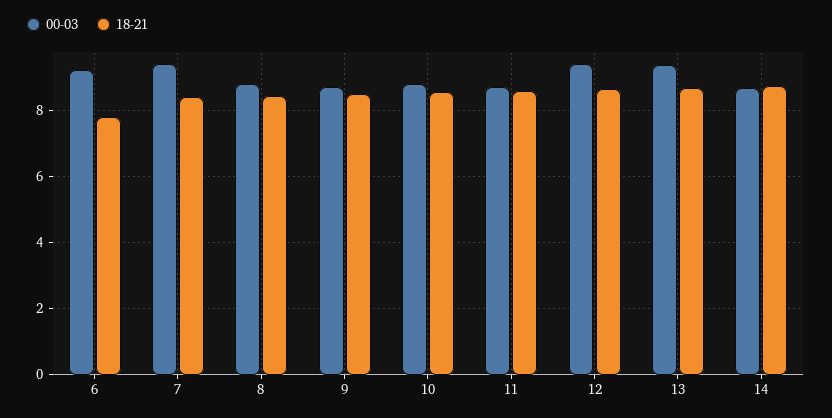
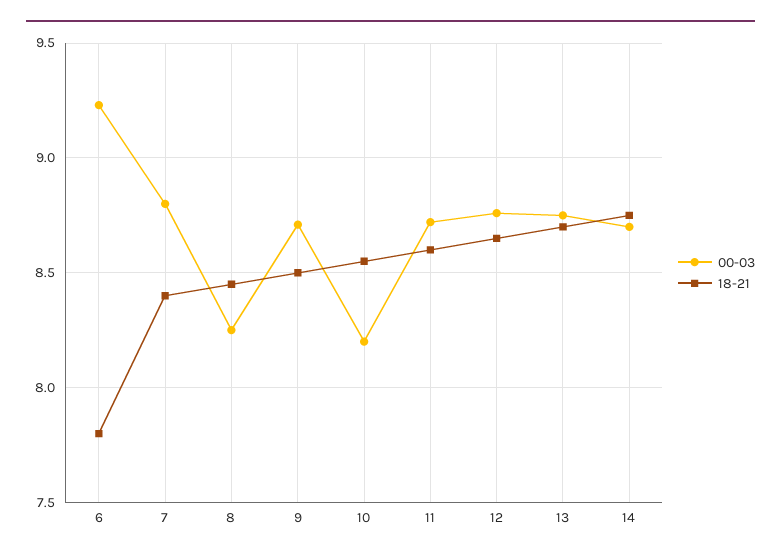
  {
    "00-03": {
      "6": 9.25,
-     "7": 9.4,
+     "7": 8.8,
-     "8": 8.8,
+     "8": 8.25,
      "9": 8.7,
-     "10": 8.8,
+     "10": 8.2,
      "11": 8.7,
-     "12": 9.4,
+     "12": 8.75,
-     "13": 9.4,
+     "13": 8.75,
      "14": 8.7
    },
    "18-21": {
      "6": 7.8,
      "7": 8.4,
      "8": 8.45,
      "9": 8.5,
      "10": 8.55,
      "11": 8.6,
      "12": 8.65,
      "13": 8.7,
      "14": 8.75
    }
  }

